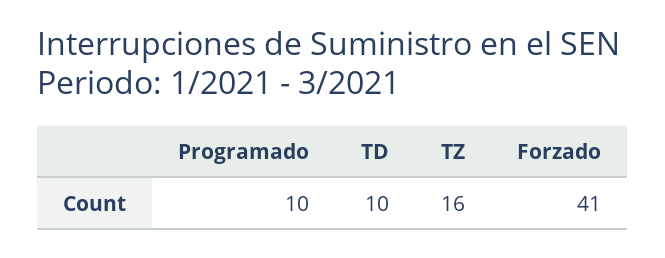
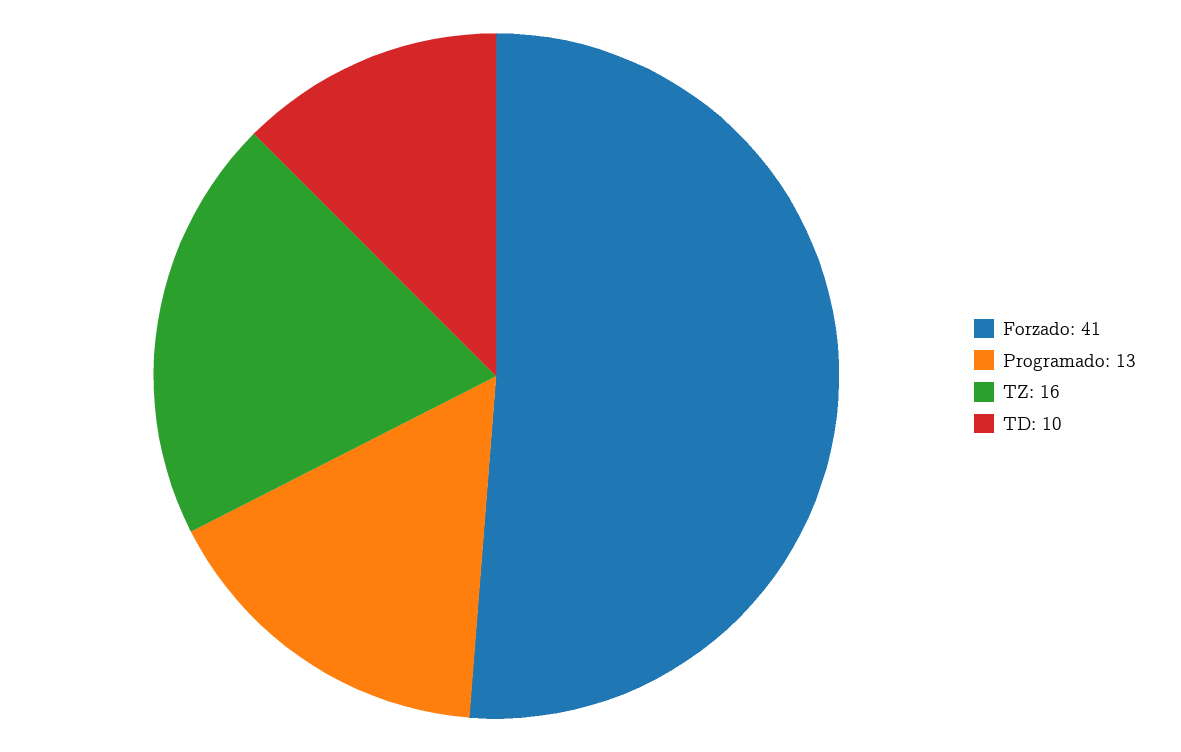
  {
-   "Programado": 10,
+   "Programado": 13,
    "TD": 10,
    "TZ": 16,
    "Forzado": 41
  }

